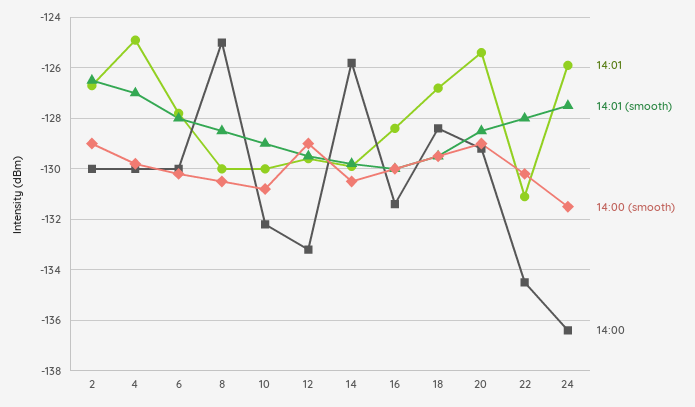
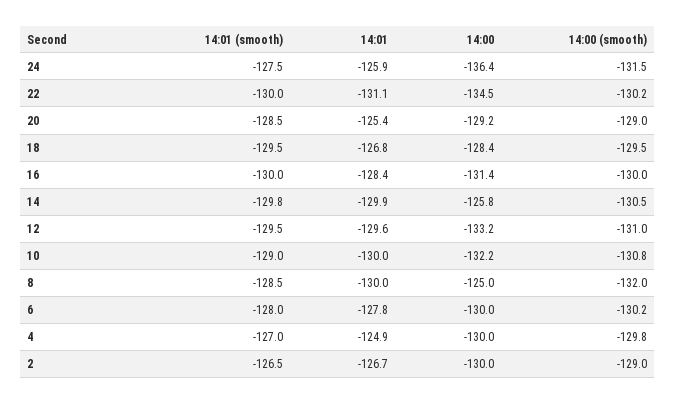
  {
    "14:01": {
      "2": -126.7,
      "4": -124.9,
      "6": -127.8,
      "8": -130,
      "10": -130,
      "12": -129.6,
      "14": -129.9,
      "16": -128.4,
      "18": -126.8,
      "20": -125.4,
      "22": -131.1,
      "24": -125.9
    },
    "14:01 (smooth)": {
      "2": -126.5,
      "4": -127,
      "6": -128,
      "8": -128.5,
      "10": -129,
      "12": -129.5,
      "14": -129.8,
      "16": -130,
      "18": -129.5,
      "20": -128.5,
-     "22": -128,
+     "22": -130,
      "24": -127.5
    },
    "14:00 (smooth)": {
      "2": -129,
      "4": -129.8,
      "6": -130.2,
-     "8": -130.5,
+     "8": -132,
      "10": -130.8,
-     "12": -129,
+     "12": -131,
      "14": -130.5,
      "16": -130,
      "18": -129.5,
      "20": -129,
      "22": -130.2,
      "24": -131.5
    },
    "14:00": {
      "2": -130,
      "4": -130,
      "6": -130,
      "8": -125,
      "10": -132.2,
      "12": -133.2,
      "14": -125.8,
      "16": -131.4,
      "18": -128.4,
      "20": -129.2,
      "22": -134.5,
      "24": -136.4
    }
  }

